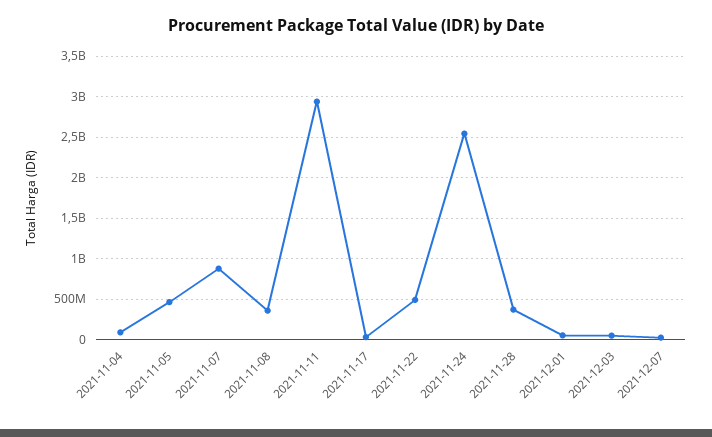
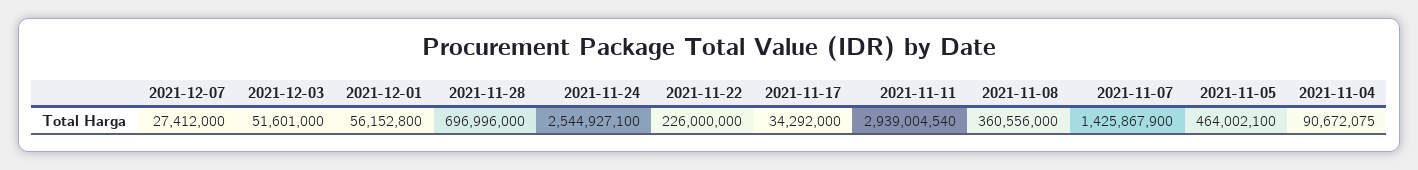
  {
    "2021-11-04": 90672075,
    "2021-11-05": 464002100,
-   "2021-11-07": 900000000,
+   "2021-11-07": 1425867900,
    "2021-11-08": 360556000,
    "2021-11-11": 2939004540,
    "2021-11-17": 34292000,
-   "2021-11-22": 500000000,
+   "2021-11-22": 226000000,
    "2021-11-24": 2544927100,
-   "2021-11-28": 400000000,
+   "2021-11-28": 696996000,
    "2021-12-01": 56152800,
    "2021-12-03": 51601000,
    "2021-12-07": 27412000
  }

